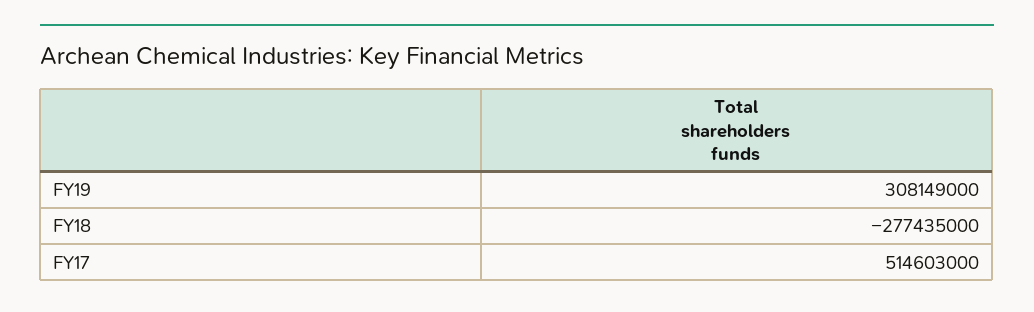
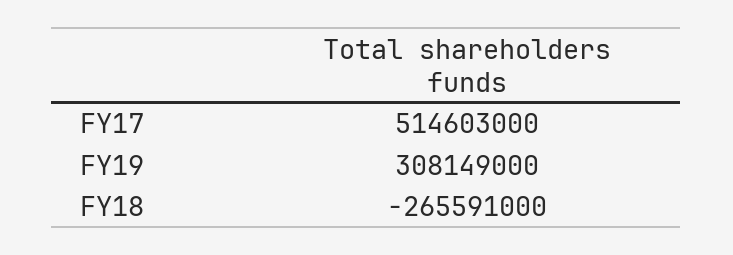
  {
    "FY19": 308149000,
-   "FY18": -277435000,
+   "FY18": -265591000,
    "FY17": 514603000
  }

